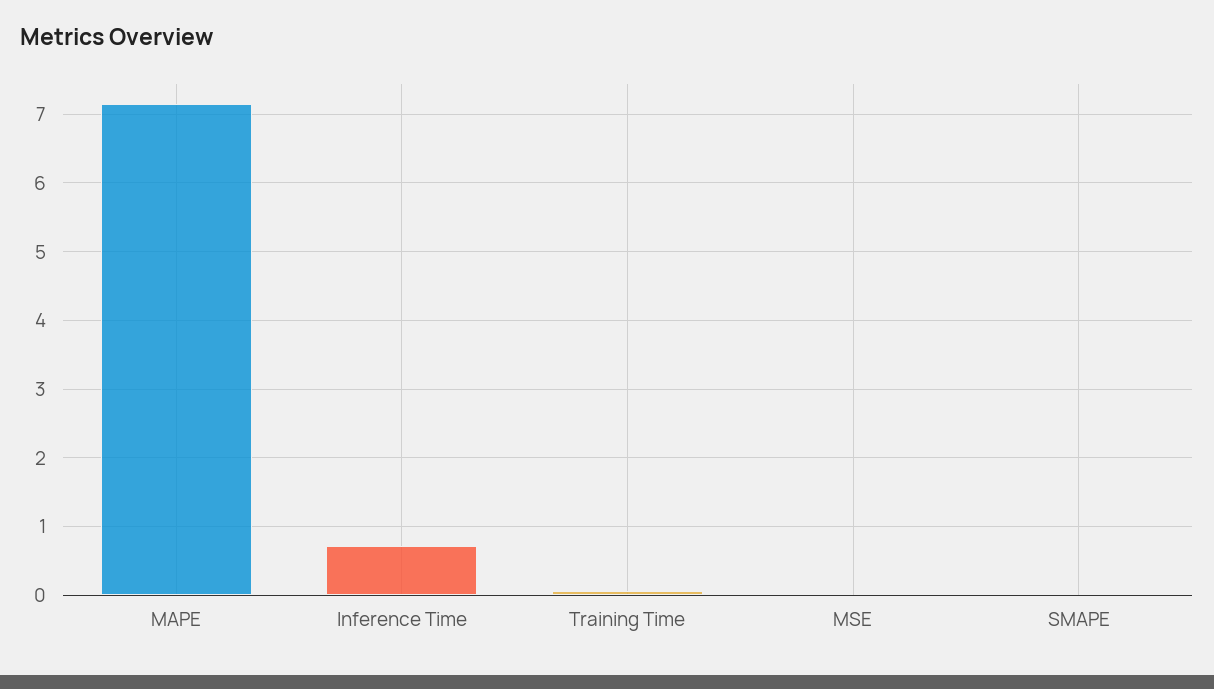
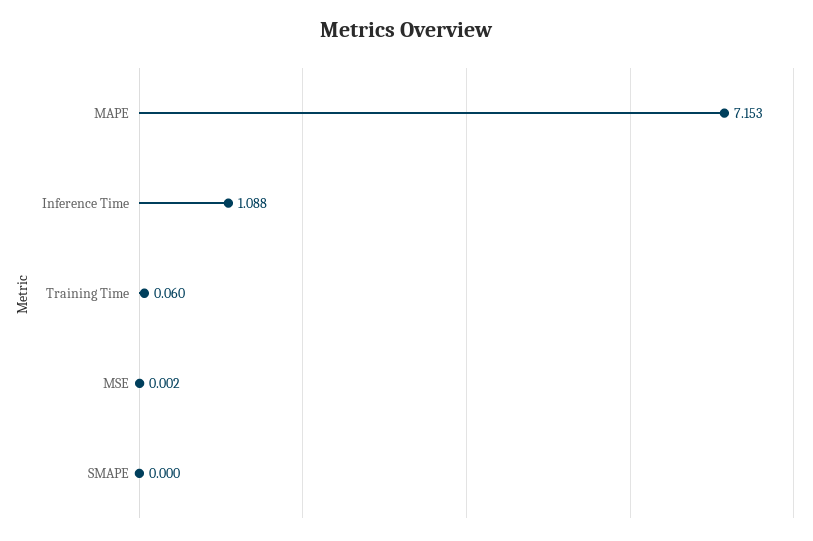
  {
    "MAPE": 7.153,
-   "Inference Time": 0.7,
+   "Inference Time": 1.088,
    "Training Time": 0.06,
    "MSE": 0.002,
    "SMAPE": 0
  }

